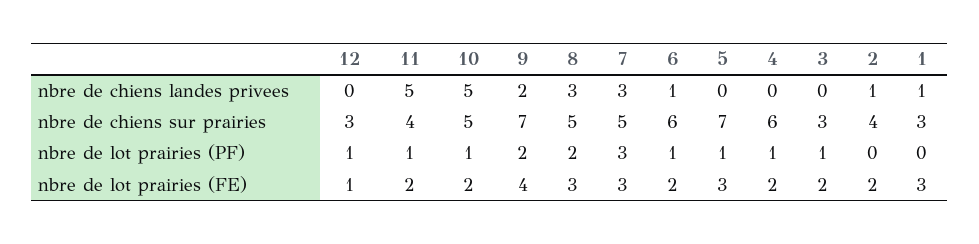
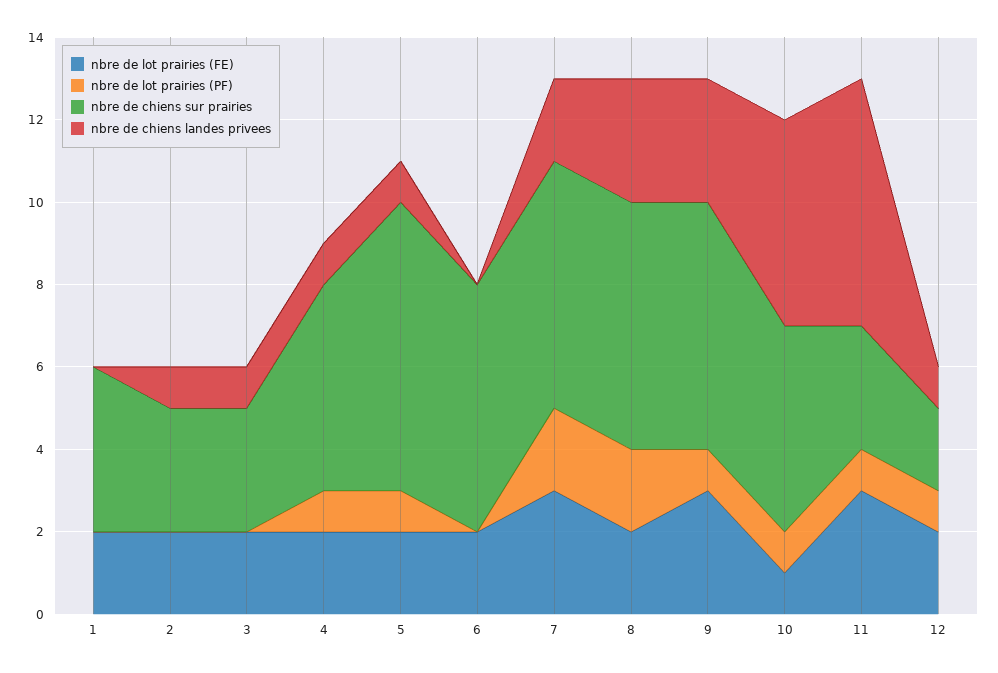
  {
    "nbre de chiens landes privees": {
-     "12": 0,
+     "12": 1,
-     "11": 5,
+     "11": 6,
      "10": 5,
-     "9": 2,
+     "9": 3,
      "8": 3,
-     "7": 3,
+     "7": 2,
-     "6": 1,
+     "6": 0,
-     "5": 0,
+     "5": 1,
-     "4": 0,
+     "4": 1,
-     "3": 0,
+     "3": 1,
      "2": 1,
-     "1": 1
+     "1": 0
    },
    "nbre de chiens sur prairies": {
-     "12": 3,
+     "12": 2,
-     "11": 4,
+     "11": 3,
      "10": 5,
-     "9": 7,
+     "9": 6,
-     "8": 5,
+     "8": 6,
-     "7": 5,
+     "7": 6,
      "6": 6,
      "5": 7,
-     "4": 6,
+     "4": 5,
      "3": 3,
-     "2": 4,
+     "2": 3,
-     "1": 3
+     "1": 4
    },
    "nbre de lot prairies (PF)": {
      "12": 1,
      "11": 1,
      "10": 1,
-     "9": 2,
+     "9": 1,
      "8": 2,
-     "7": 3,
+     "7": 2,
-     "6": 1,
+     "6": 0,
      "5": 1,
      "4": 1,
-     "3": 1,
+     "3": 0,
      "2": 0,
      "1": 0
    },
    "nbre de lot prairies (FE)": {
-     "12": 1,
+     "12": 2,
-     "11": 2,
+     "11": 3,
-     "10": 2,
+     "10": 1,
-     "9": 4,
+     "9": 3,
-     "8": 3,
+     "8": 2,
      "7": 3,
      "6": 2,
-     "5": 3,
+     "5": 2,
      "4": 2,
      "3": 2,
      "2": 2,
-     "1": 3
+     "1": 2
    }
  }

